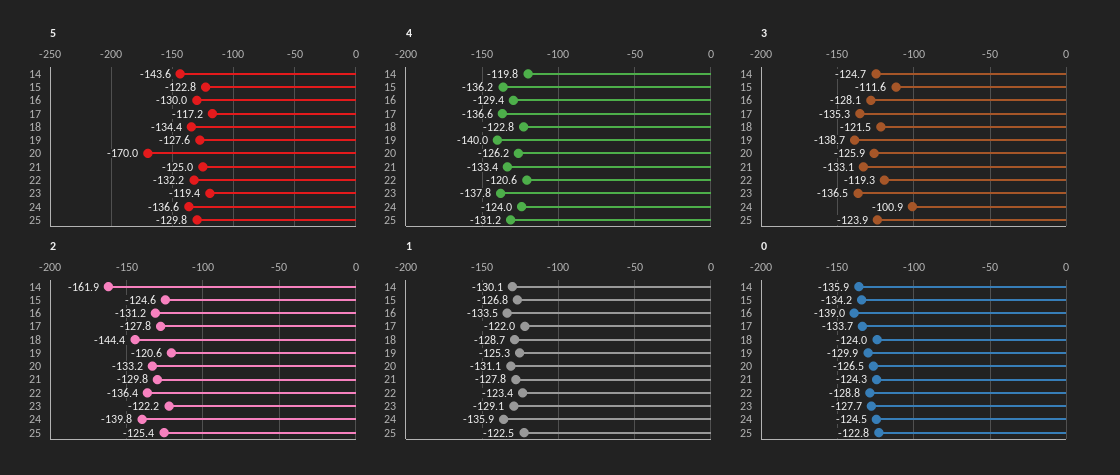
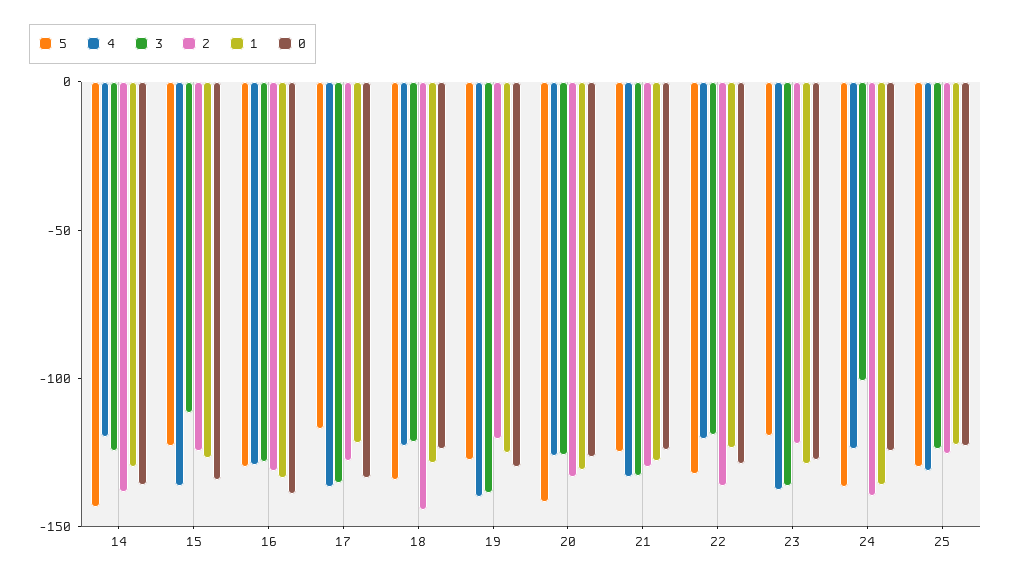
  {
    "5": {
      "14": -143.6,
      "15": -122.8,
      "16": -130,
      "17": -117.2,
      "18": -134.4,
      "19": -127.6,
-     "20": -170,
+     "20": -140,
      "21": -125,
      "22": -132.2,
      "23": -119.4,
      "24": -136.6,
      "25": -129.8
    },
    "4": {
      "14": -119.8,
      "15": -136.2,
      "16": -129.4,
      "17": -136.6,
      "18": -122.8,
      "19": -140,
      "20": -126.2,
      "21": -133.4,
      "22": -120.6,
      "23": -137.8,
      "24": -124,
      "25": -131.2
    },
    "3": {
      "14": -124.7,
      "15": -111.6,
      "16": -128.1,
      "17": -135.3,
      "18": -121.5,
      "19": -138.7,
      "20": -125.9,
      "21": -133.1,
      "22": -119.3,
      "23": -136.5,
      "24": -100.9,
      "25": -123.9
    },
    "2": {
-     "14": -161.9,
+     "14": -140,
      "15": -124.6,
      "16": -131.2,
      "17": -127.8,
      "18": -144.4,
      "19": -120.6,
      "20": -133.2,
      "21": -129.8,
      "22": -136.4,
      "23": -122.2,
      "24": -139.8,
      "25": -125.4
    },
    "1": {
      "14": -130.1,
      "15": -126.8,
      "16": -133.5,
      "17": -122,
      "18": -128.7,
      "19": -125.3,
      "20": -131.1,
      "21": -127.8,
      "22": -123.4,
      "23": -129.1,
      "24": -135.9,
      "25": -122.5
    },
    "0": {
      "14": -135.9,
      "15": -134.2,
      "16": -139,
      "17": -133.7,
      "18": -124,
      "19": -129.9,
      "20": -126.5,
      "21": -124.3,
      "22": -128.8,
      "23": -127.7,
      "24": -124.5,
      "25": -122.8
    }
  }

